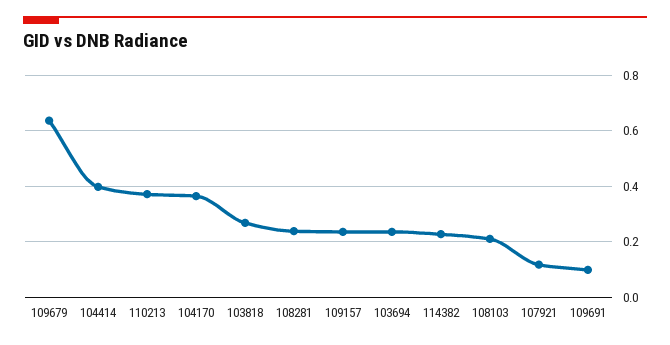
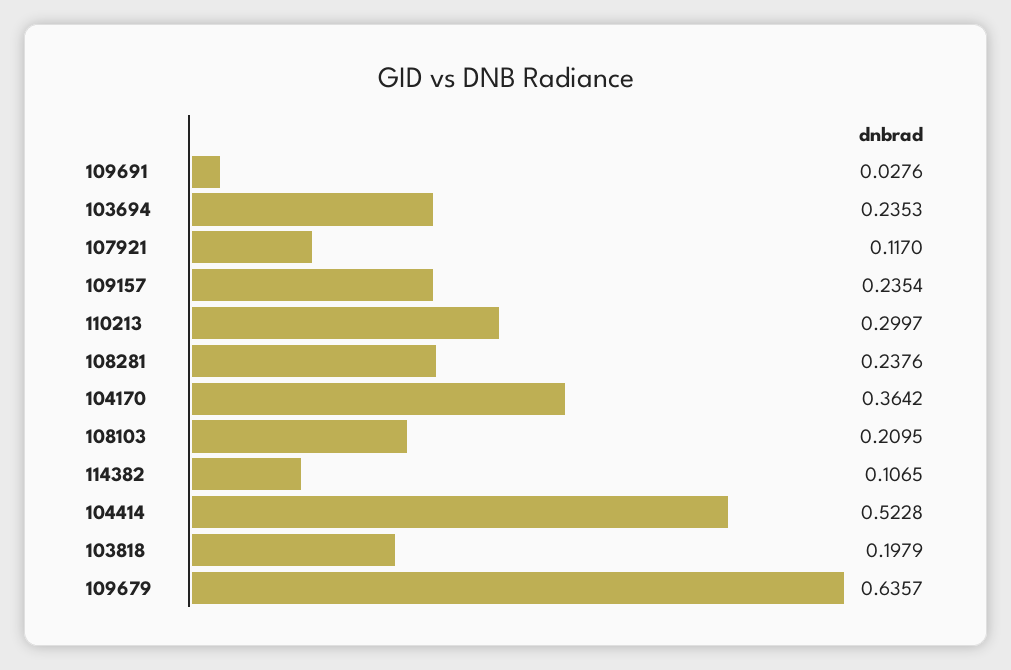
  {
    "109679": 0.6357,
-   "104414": 0.4,
+   "104414": 0.5228,
-   "110213": 0.375,
+   "110213": 0.2997,
    "104170": 0.3642,
-   "103818": 0.275,
+   "103818": 0.1979,
    "108281": 0.2376,
    "109157": 0.2354,
    "103694": 0.2353,
-   "114382": 0.225,
+   "114382": 0.1065,
    "108103": 0.2095,
    "107921": 0.117,
-   "109691": 0.1
+   "109691": 0.0276
  }

